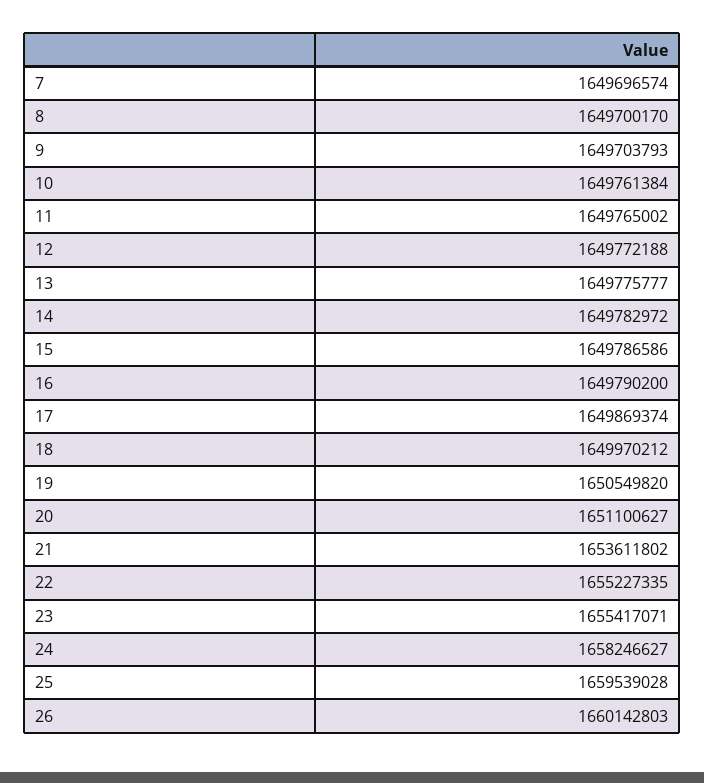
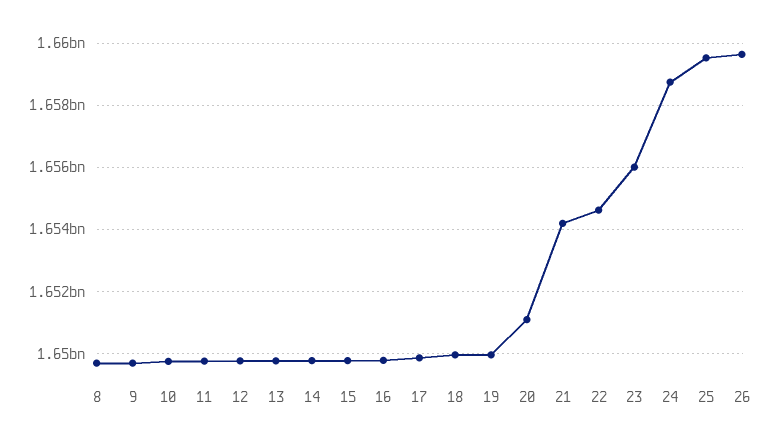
  {
-   "7": 1649696574,
    "8": 1649700170,
    "9": 1649703793,
    "10": 1649761384,
    "11": 1649765002,
    "12": 1649772188,
    "13": 1649775777,
    "14": 1649782972,
    "15": 1649786586,
    "16": 1649790200,
    "17": 1649869374,
    "18": 1649970212,
-   "19": 1650549820,
+   "19": 1650000000,
    "20": 1651100627,
-   "21": 1653611802,
+   "21": 1654200000,
-   "22": 1655227335,
+   "22": 1654600000,
-   "23": 1655417071,
+   "23": 1656000000,
-   "24": 1658246627,
+   "24": 1658800000,
    "25": 1659539028,
-   "26": 1660142803
+   "26": 1659600000
  }

